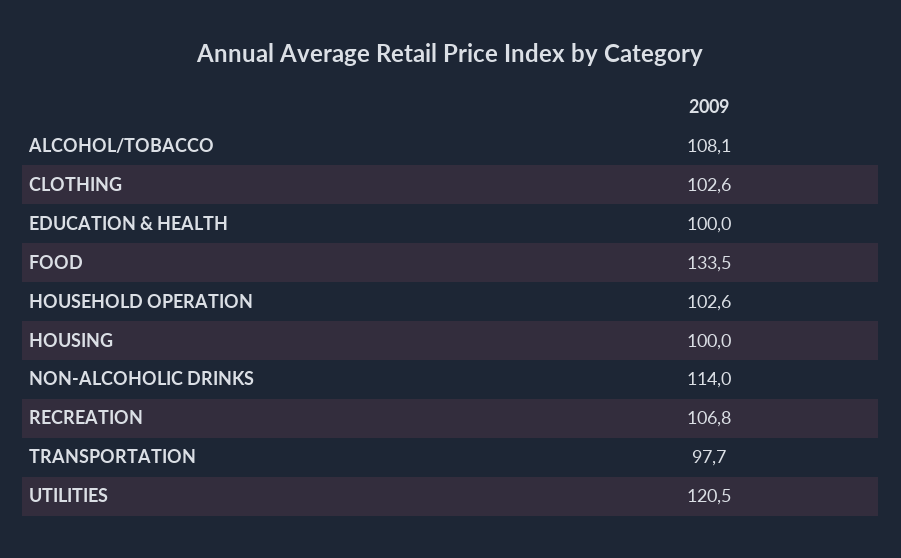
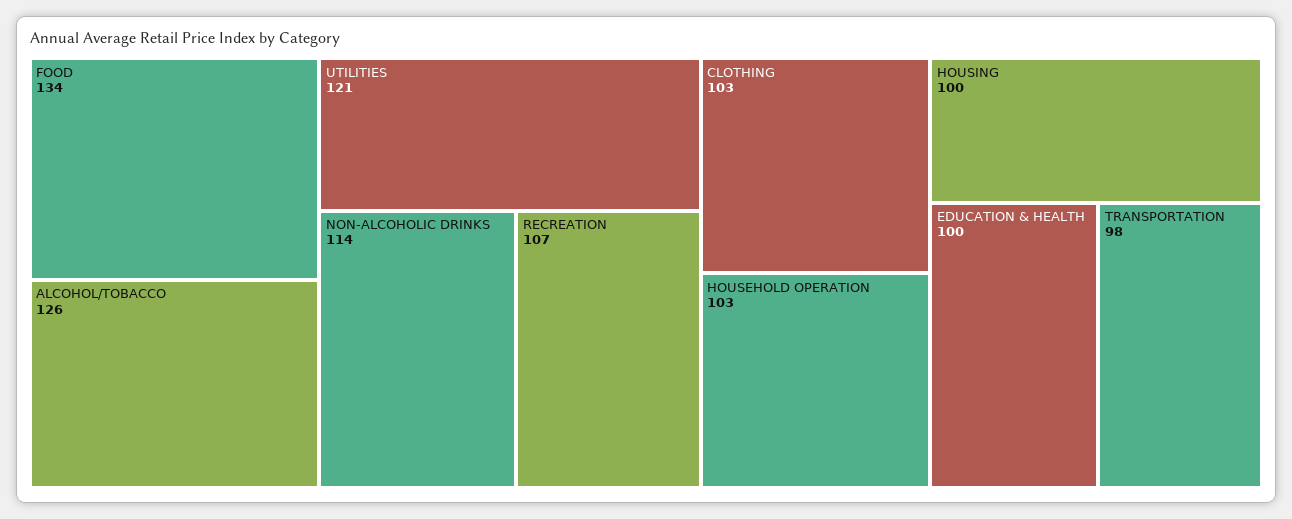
  {
-   "ALCOHOL/TOBACCO": 108.1,
+   "ALCOHOL/TOBACCO": 126,
    "CLOTHING": 102.6,
    "EDUCATION & HEALTH": 100,
    "FOOD": 133.5,
    "HOUSEHOLD OPERATION": 102.6,
    "HOUSING": 100,
    "NON-ALCOHOLIC DRINKS": 114,
    "RECREATION": 106.8,
    "TRANSPORTATION": 97.7,
    "UTILITIES": 120.5
  }

